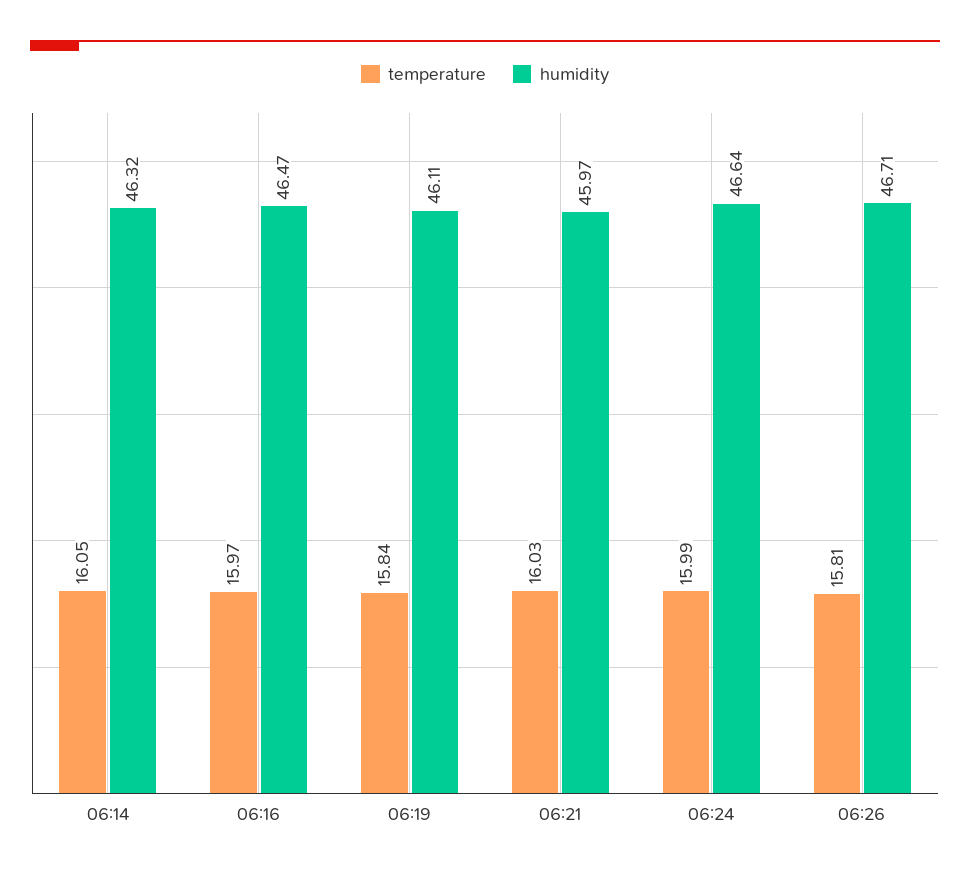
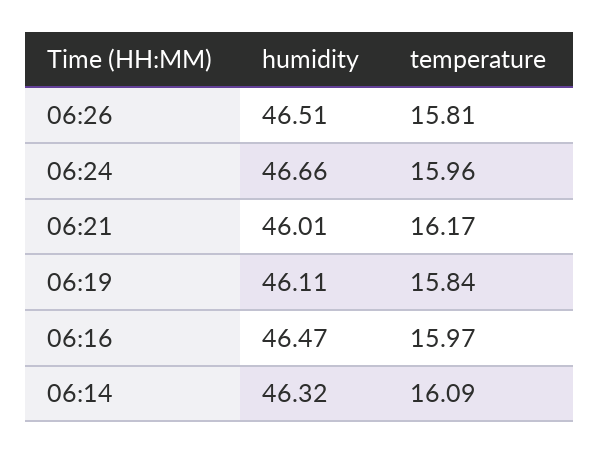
  {
    "temperature": {
-     "06:14": 16.05,
+     "06:14": 16.09,
      "06:16": 15.97,
      "06:19": 15.84,
-     "06:21": 16.03,
+     "06:21": 16.17,
-     "06:24": 15.99,
+     "06:24": 15.96,
      "06:26": 15.81
    },
    "humidity": {
      "06:14": 46.32,
      "06:16": 46.47,
      "06:19": 46.11,
-     "06:21": 45.97,
+     "06:21": 46.01,
-     "06:24": 46.64,
+     "06:24": 46.66,
-     "06:26": 46.71
+     "06:26": 46.51
    }
  }

